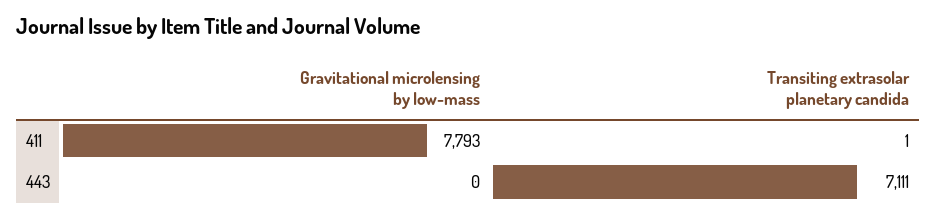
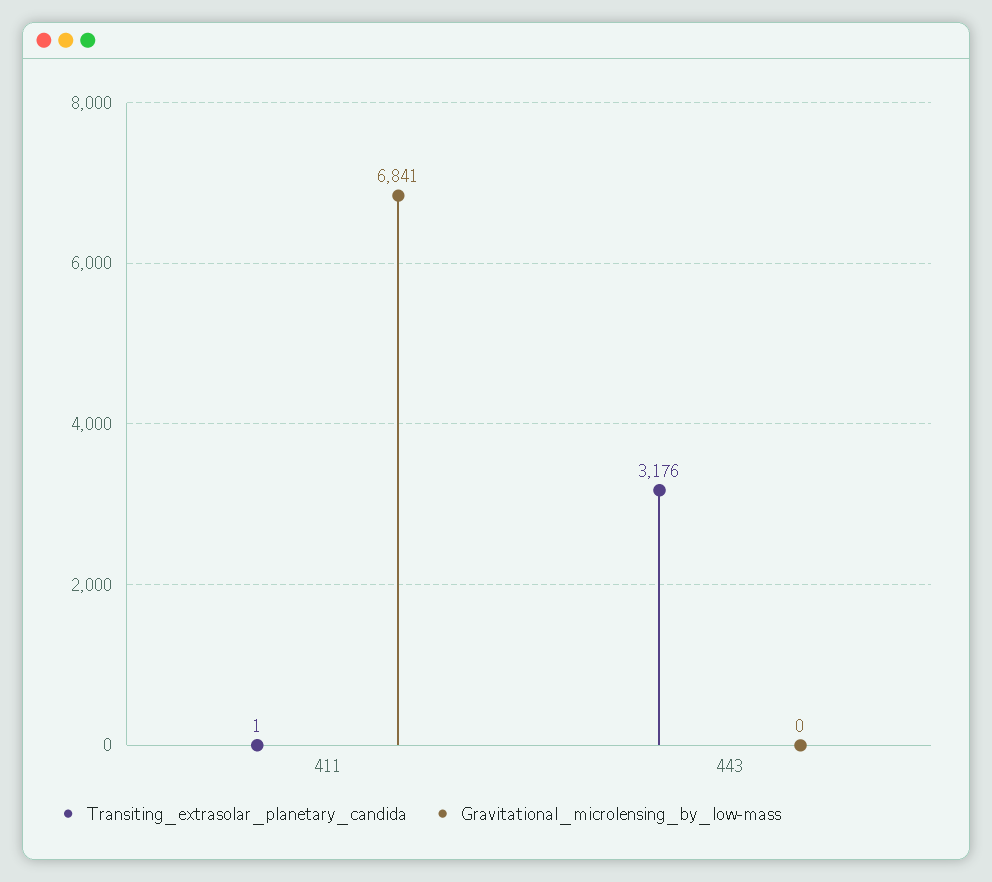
  {
    "Gravitational microlensing by low-mass": {
-     "411": 7793,
+     "411": 6841,
      "443": 0
    },
    "Transiting extrasolar planetary candida": {
      "411": 1,
-     "443": 7111
+     "443": 3176
    }
  }

